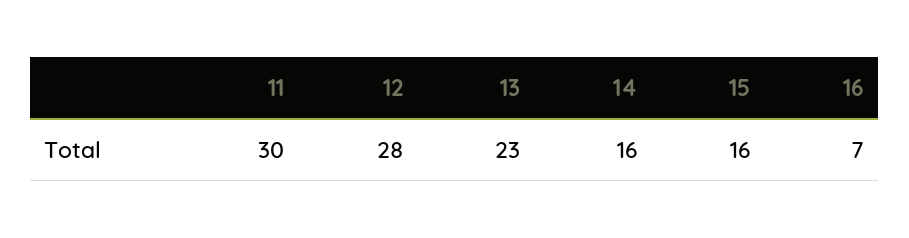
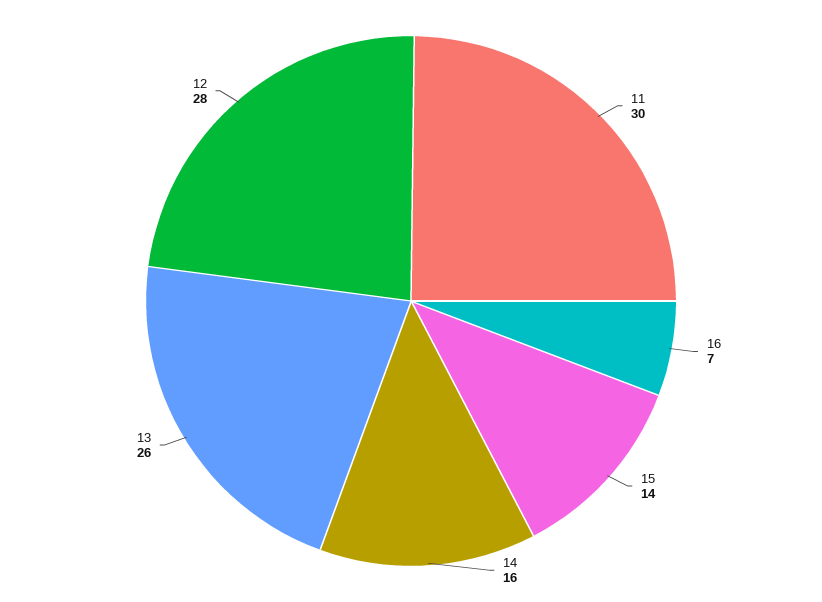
  {
    "11": 30,
    "12": 28,
-   "13": 23,
+   "13": 26,
    "14": 16,
-   "15": 16,
+   "15": 14,
    "16": 7
  }

